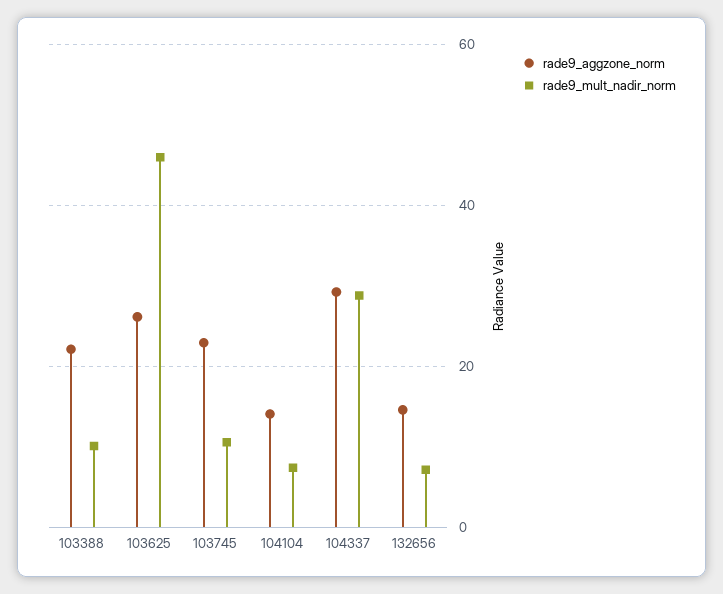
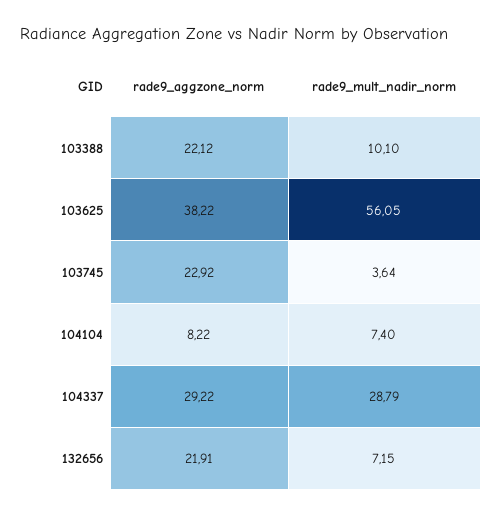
  {
    "rade9_aggzone_norm": {
      "103388": 22.12,
-     "103625": 26,
+     "103625": 38.22,
      "103745": 22.92,
-     "104104": 14,
+     "104104": 8.22,
      "104337": 29.22,
-     "132656": 14
+     "132656": 21.91
    },
    "rade9_mult_nadir_norm": {
      "103388": 10.1,
-     "103625": 46,
+     "103625": 56.05,
-     "103745": 10,
+     "103745": 3.64,
      "104104": 7.4,
      "104337": 28.79,
      "132656": 7.15
    }
  }

